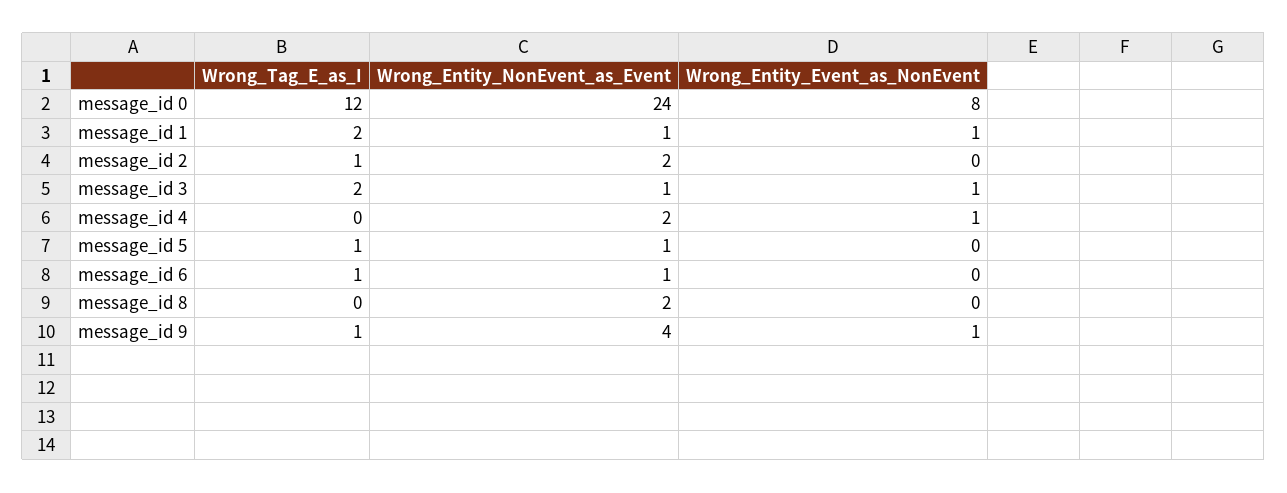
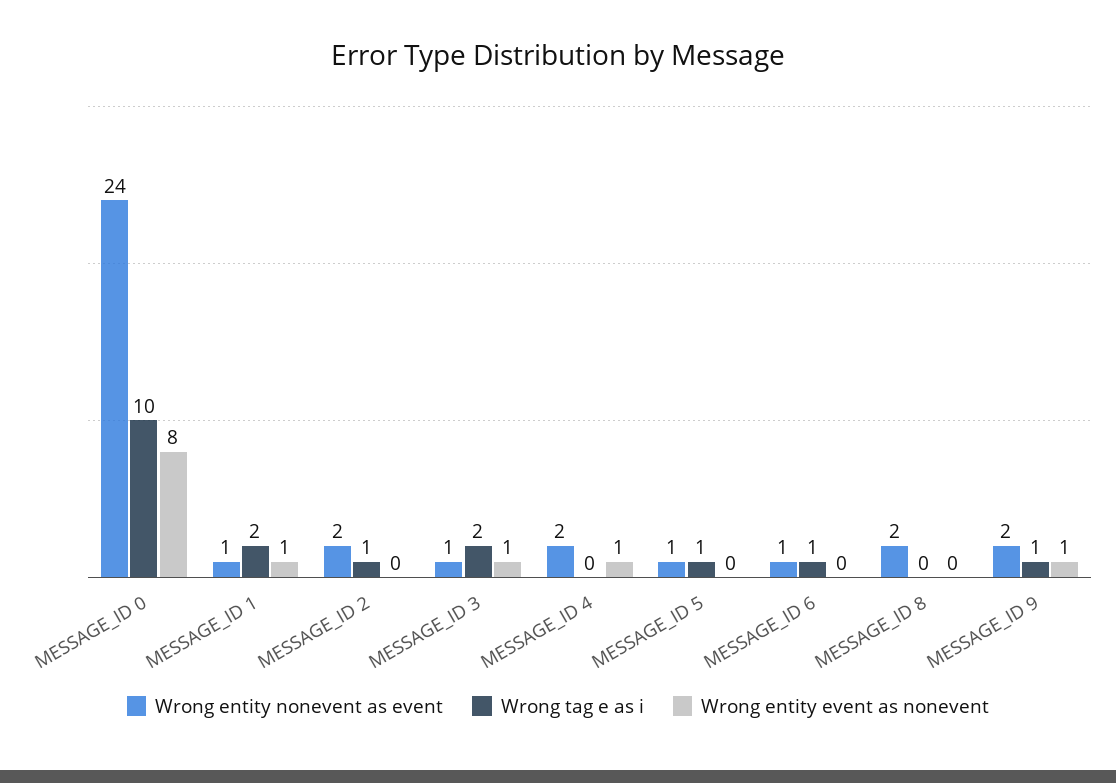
  {
    "Wrong_Tag_E_as_I": {
-     "message_id 0": 12,
+     "message_id 0": 10,
      "message_id 1": 2,
      "message_id 2": 1,
      "message_id 3": 2,
      "message_id 4": 0,
      "message_id 5": 1,
      "message_id 6": 1,
      "message_id 8": 0,
      "message_id 9": 1
    },
    "Wrong_Entity_NonEvent_as_Event": {
      "message_id 0": 24,
      "message_id 1": 1,
      "message_id 2": 2,
      "message_id 3": 1,
      "message_id 4": 2,
      "message_id 5": 1,
      "message_id 6": 1,
      "message_id 8": 2,
-     "message_id 9": 4
+     "message_id 9": 2
    },
    "Wrong_Entity_Event_as_NonEvent": {
      "message_id 0": 8,
      "message_id 1": 1,
      "message_id 2": 0,
      "message_id 3": 1,
      "message_id 4": 1,
      "message_id 5": 0,
      "message_id 6": 0,
      "message_id 8": 0,
      "message_id 9": 1
    }
  }

